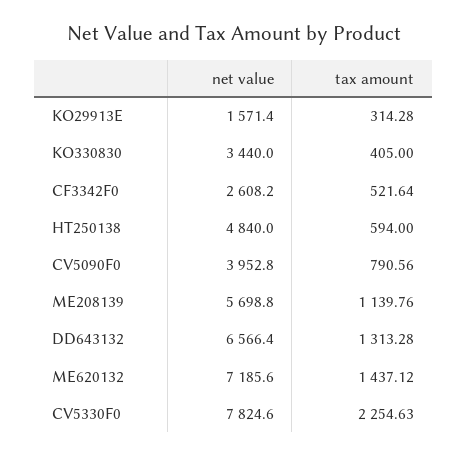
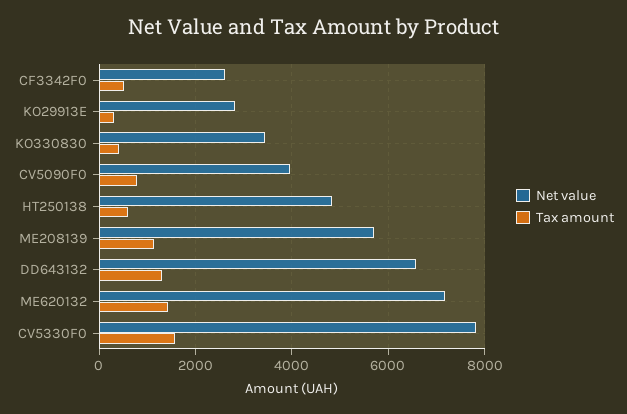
  {
    "net value": {
-     "KO29913E": 1571.4,
+     "KO29913E": 2800,
      "KO330830": 3440,
      "CF3342F0": 2608.2,
      "HT250138": 4840,
      "CV5090F0": 3952.8,
      "ME208139": 5698.8,
      "DD643132": 6566.4,
      "ME620132": 7185.6,
      "CV5330F0": 7824.6
    },
    "tax amount": {
      "KO29913E": 314.28,
      "KO330830": 405,
      "CF3342F0": 521.64,
      "HT250138": 594,
      "CV5090F0": 790.56,
      "ME208139": 1139.76,
      "DD643132": 1313.28,
      "ME620132": 1437.12,
-     "CV5330F0": 2254.63
+     "CV5330F0": 1600
    }
  }

